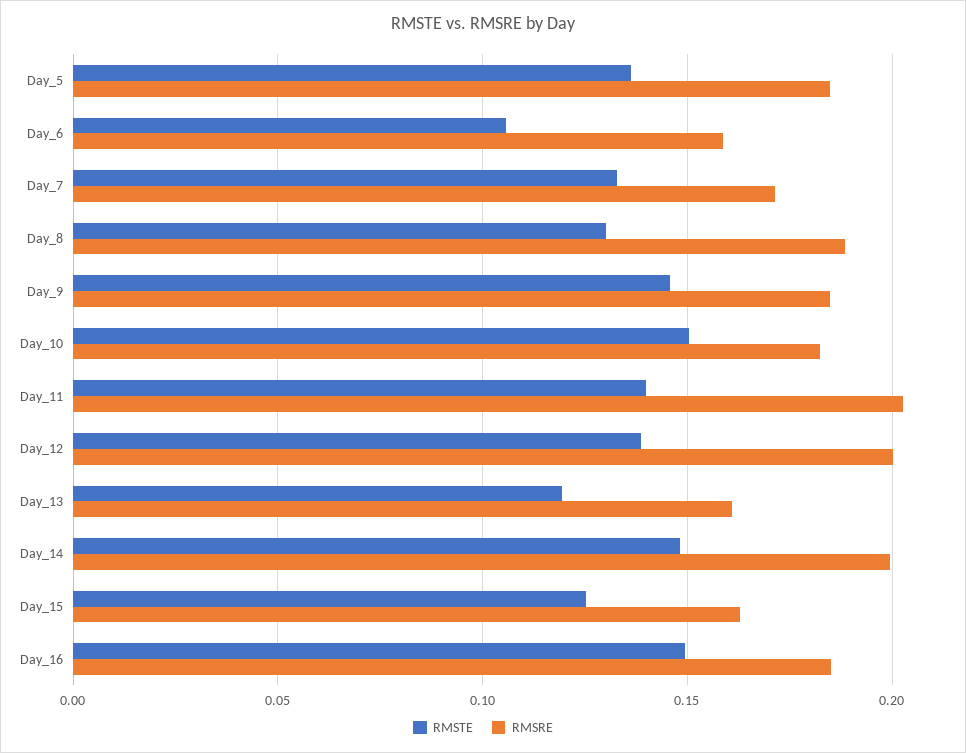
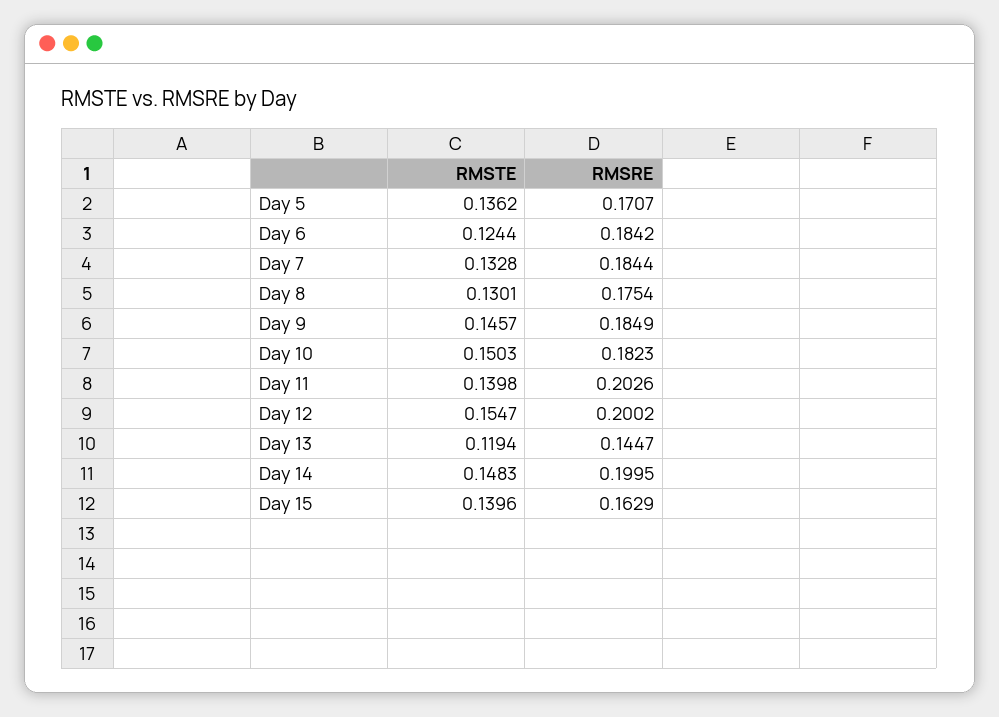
  {
    "RMSTE": {
      "Day_5": 0.1362,
-     "Day_6": 0.105,
+     "Day_6": 0.1244,
      "Day_7": 0.1328,
      "Day_8": 0.1301,
      "Day_9": 0.1457,
      "Day_10": 0.1503,
      "Day_11": 0.1398,
-     "Day_12": 0.14,
+     "Day_12": 0.1547,
      "Day_13": 0.1194,
      "Day_14": 0.1483,
-     "Day_15": 0.125,
+     "Day_15": 0.1396
-     "Day_16": 0.15
    },
    "RMSRE": {
-     "Day_5": 0.185,
+     "Day_5": 0.1707,
-     "Day_6": 0.16,
+     "Day_6": 0.1842,
-     "Day_7": 0.17,
+     "Day_7": 0.1844,
-     "Day_8": 0.19,
+     "Day_8": 0.1754,
      "Day_9": 0.1849,
      "Day_10": 0.1823,
      "Day_11": 0.2026,
      "Day_12": 0.2002,
-     "Day_13": 0.16,
+     "Day_13": 0.1447,
      "Day_14": 0.1995,
-     "Day_15": 0.1629,
+     "Day_15": 0.1629
-     "Day_16": 0.185
    }
  }

